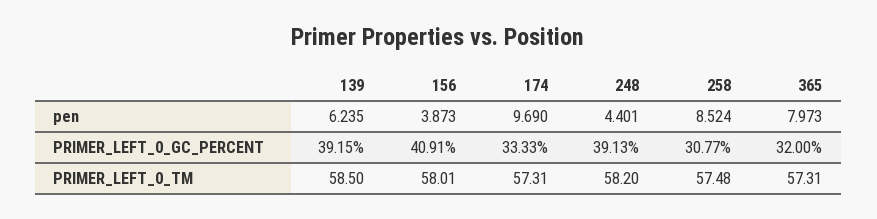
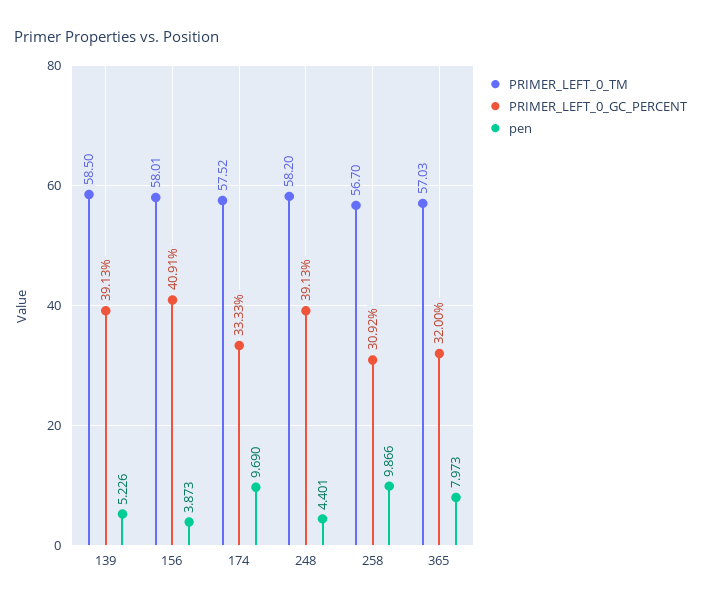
  {
    "pen": {
-     "139": 6.235,
+     "139": 5.226,
      "156": 3.873,
      "174": 9.69,
      "248": 4.401,
-     "258": 8.524,
+     "258": 9.866,
      "365": 7.973
    },
    "PRIMER_LEFT_0_GC_PERCENT": {
-     "139": 39.15,
+     "139": 39.13,
      "156": 40.91,
      "174": 33.33,
      "248": 39.13,
-     "258": 30.77,
+     "258": 30.92,
      "365": 32
    },
    "PRIMER_LEFT_0_TM": {
      "139": 58.5,
      "156": 58.01,
-     "174": 57.31,
+     "174": 57.52,
      "248": 58.2,
-     "258": 57.48,
+     "258": 56.7,
-     "365": 57.31
+     "365": 57.03
    }
  }

